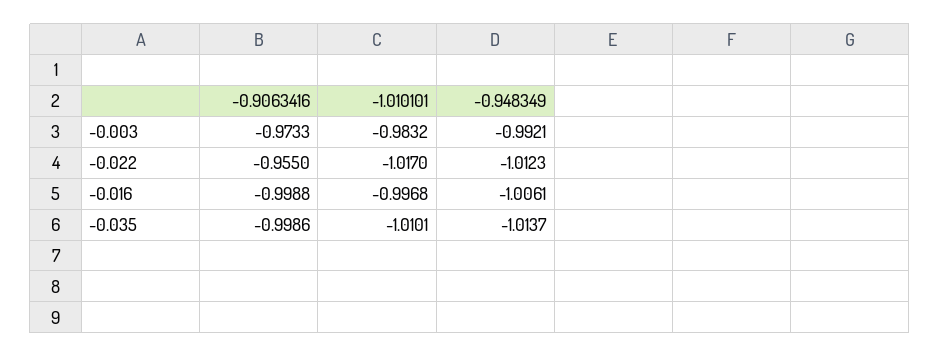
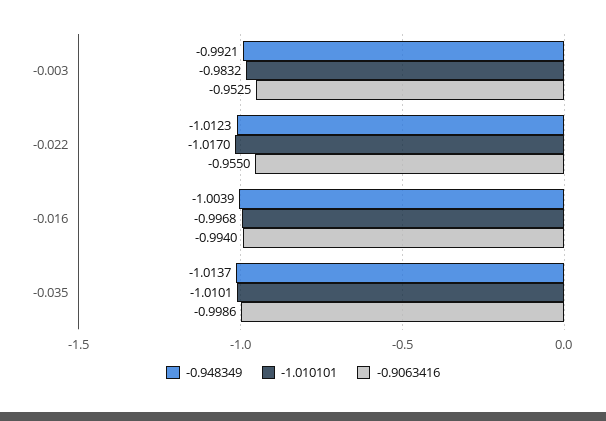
  {
    "-0.9063416": {
-     "-0.003": -0.9733,
+     "-0.003": -0.9525,
      "-0.022": -0.955,
-     "-0.016": -0.9988,
+     "-0.016": -0.994,
      "-0.035": -0.9986
    },
    "-1.010101": {
      "-0.003": -0.9832,
      "-0.022": -1.017,
      "-0.016": -0.9968,
      "-0.035": -1.0101
    },
    "-0.948349": {
      "-0.003": -0.9921,
      "-0.022": -1.0123,
-     "-0.016": -1.0061,
+     "-0.016": -1.0039,
      "-0.035": -1.0137
    }
  }

